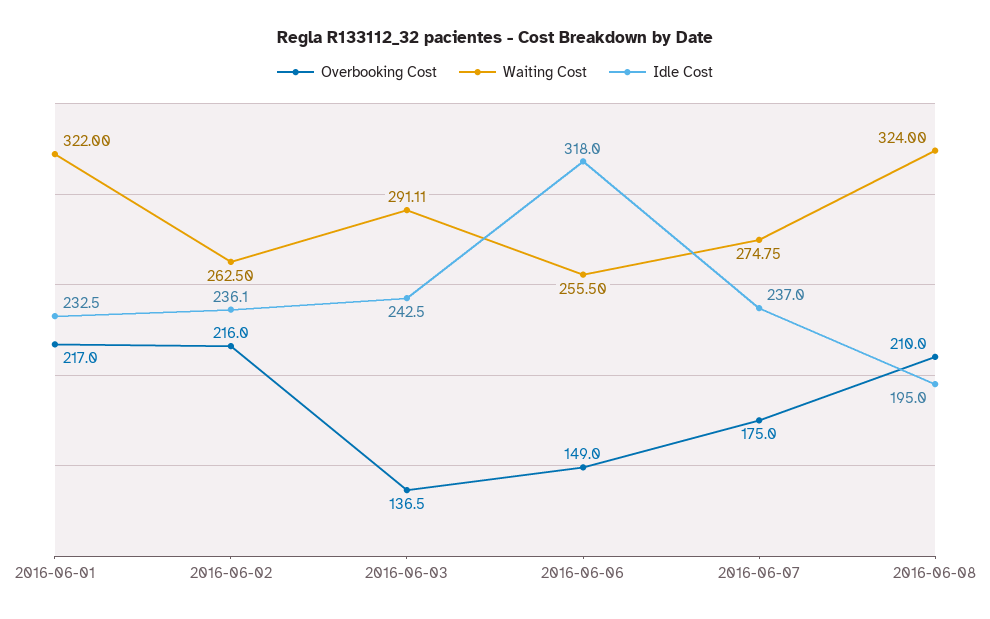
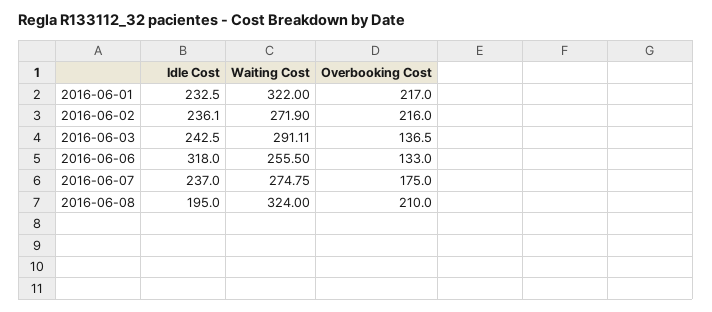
  {
    "Overbooking Cost": {
      "2016-06-01": 217,
      "2016-06-02": 216,
      "2016-06-03": 136.5,
-     "2016-06-06": 149,
+     "2016-06-06": 133,
      "2016-06-07": 175,
      "2016-06-08": 210
    },
    "Waiting Cost": {
      "2016-06-01": 322,
-     "2016-06-02": 262.5,
+     "2016-06-02": 271.9,
      "2016-06-03": 291.11,
      "2016-06-06": 255.5,
      "2016-06-07": 274.75,
      "2016-06-08": 324
    },
    "Idle Cost": {
      "2016-06-01": 232.5,
      "2016-06-02": 236.1,
      "2016-06-03": 242.5,
      "2016-06-06": 318,
      "2016-06-07": 237,
      "2016-06-08": 195
    }
  }

